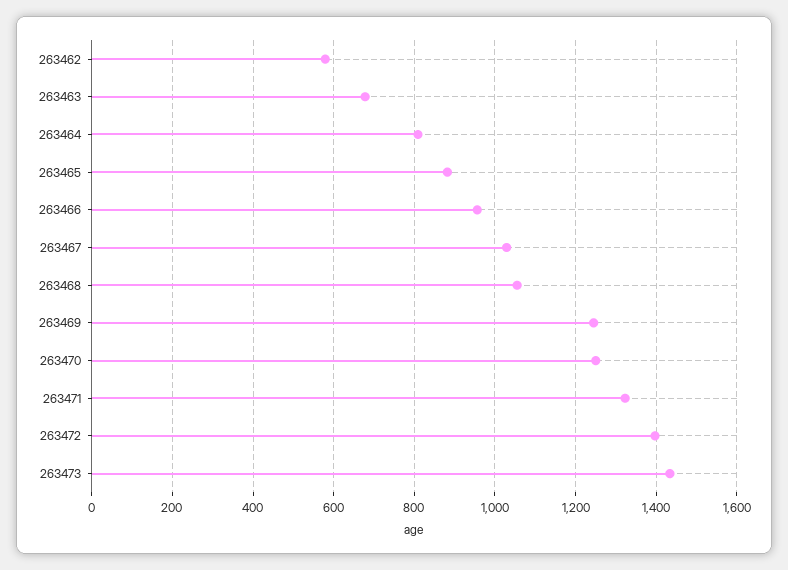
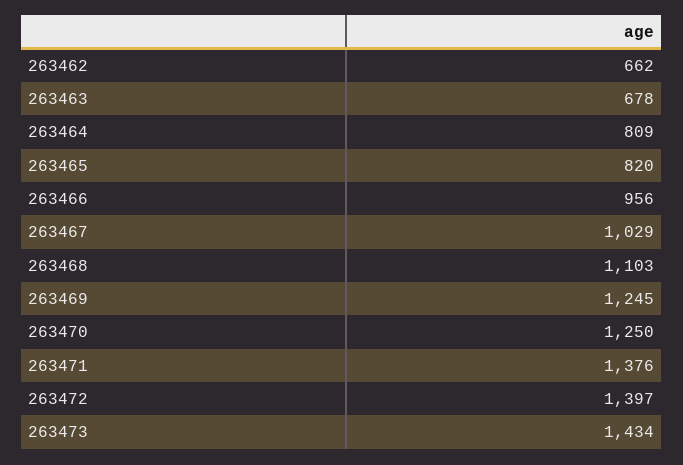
  {
-   "263462": 580,
+   "263462": 662,
    "263463": 678,
    "263464": 809,
-   "263465": 880,
+   "263465": 820,
    "263466": 956,
    "263467": 1029,
-   "263468": 1060,
+   "263468": 1103,
    "263469": 1245,
    "263470": 1250,
-   "263471": 1320,
+   "263471": 1376,
    "263472": 1397,
    "263473": 1434
  }

